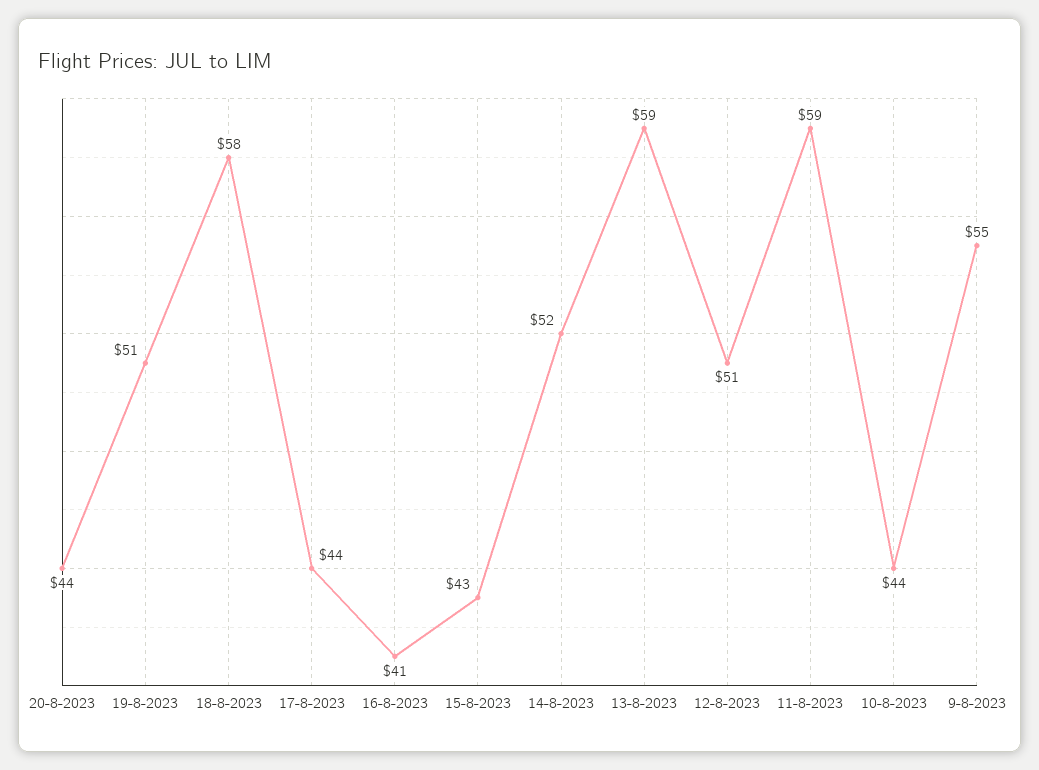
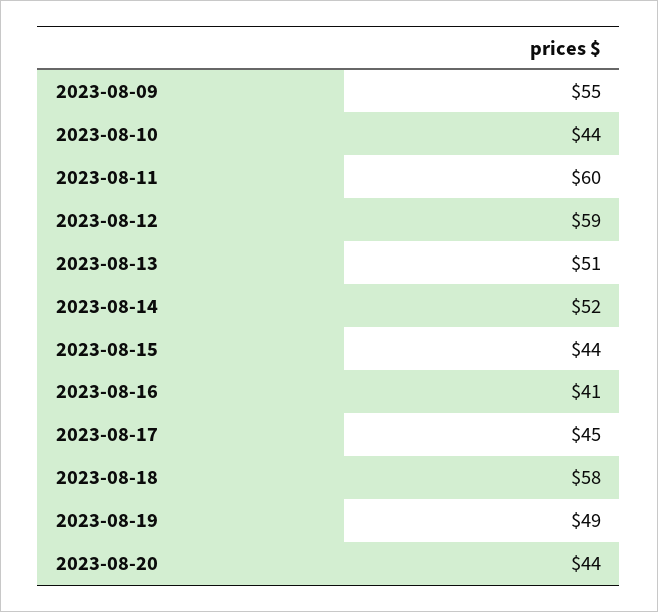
  {
    "20-8-2023": 44,
-   "19-8-2023": 51,
+   "19-8-2023": 49,
    "18-8-2023": 58,
-   "17-8-2023": 44,
+   "17-8-2023": 45,
    "16-8-2023": 41,
-   "15-8-2023": 43,
+   "15-8-2023": 44,
    "14-8-2023": 52,
-   "13-8-2023": 59,
+   "13-8-2023": 51,
-   "12-8-2023": 51,
+   "12-8-2023": 59,
-   "11-8-2023": 59,
+   "11-8-2023": 60,
    "10-8-2023": 44,
    "9-8-2023": 55
  }

